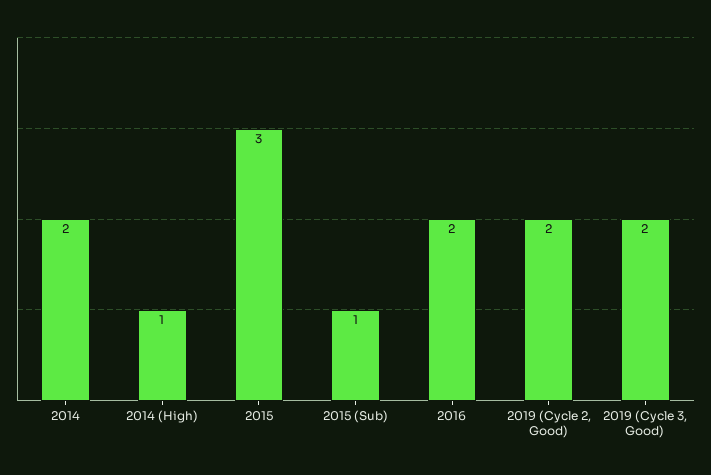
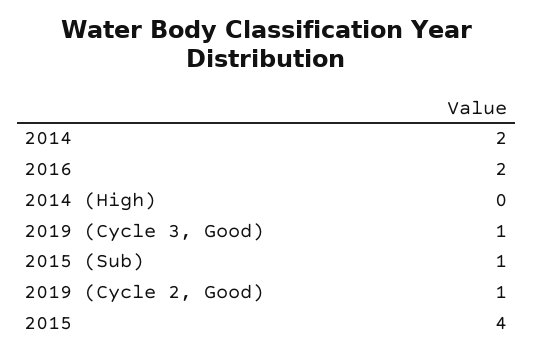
  {
    "2014": 2,
-   "2014 (High)": 1,
+   "2014 (High)": 0,
-   "2015": 3,
+   "2015": 4,
    "2015 (Sub)": 1,
    "2016": 2,
-   "2019 (Cycle 2, Good)": 2,
+   "2019 (Cycle 2, Good)": 1,
-   "2019 (Cycle 3, Good)": 2
+   "2019 (Cycle 3, Good)": 1
  }

